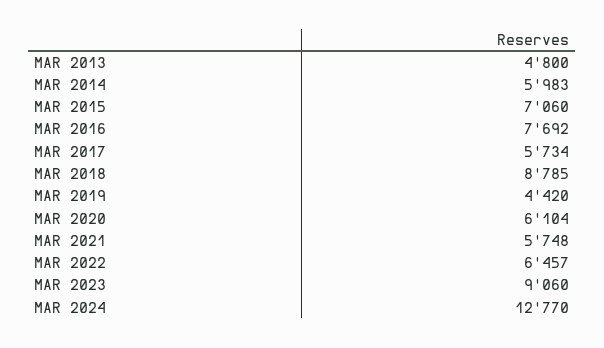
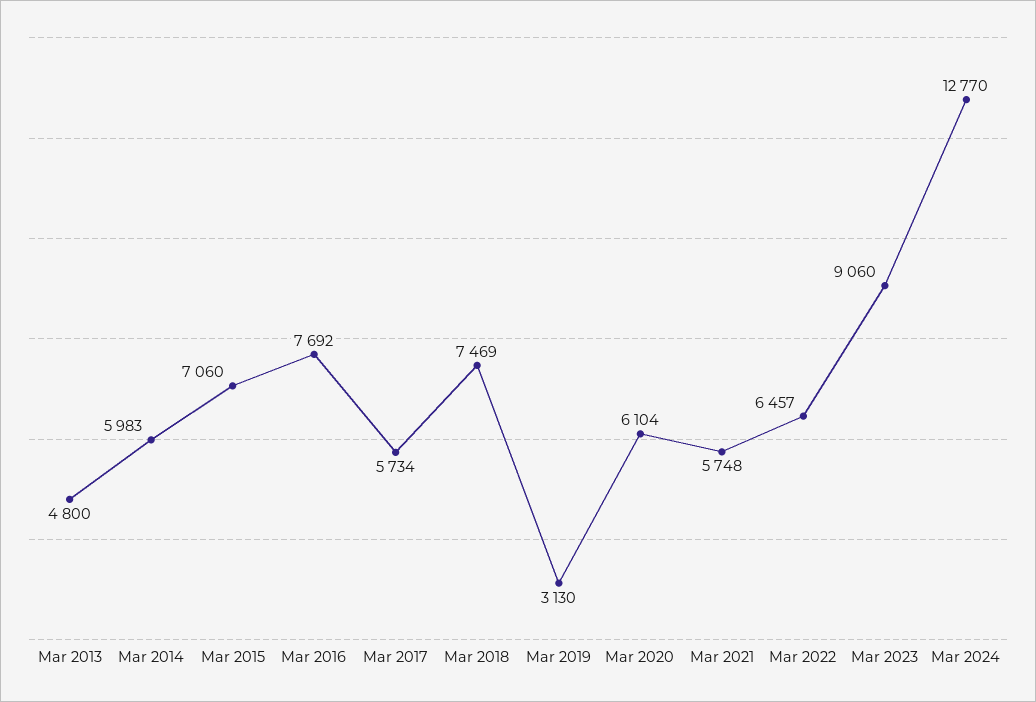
  {
    "MAR 2013": 4800,
    "MAR 2014": 5983,
    "MAR 2015": 7060,
    "MAR 2016": 7692,
    "MAR 2017": 5734,
-   "MAR 2018": 8785,
+   "MAR 2018": 7469,
-   "MAR 2019": 4420,
+   "MAR 2019": 3130,
    "MAR 2020": 6104,
    "MAR 2021": 5748,
    "MAR 2022": 6457,
    "MAR 2023": 9060,
    "MAR 2024": 12770
  }

